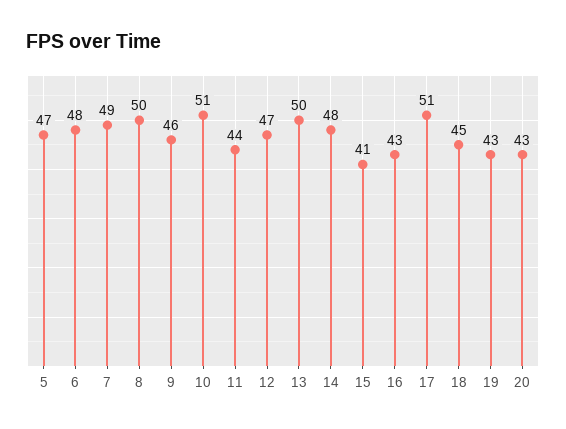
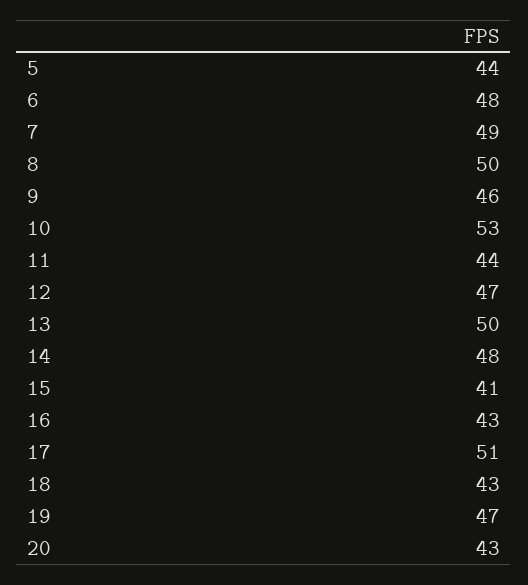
  {
-   "5": 47,
+   "5": 44,
    "6": 48,
    "7": 49,
    "8": 50,
    "9": 46,
-   "10": 51,
+   "10": 53,
    "11": 44,
    "12": 47,
    "13": 50,
    "14": 48,
    "15": 41,
    "16": 43,
    "17": 51,
-   "18": 45,
+   "18": 43,
-   "19": 43,
+   "19": 47,
    "20": 43
  }

